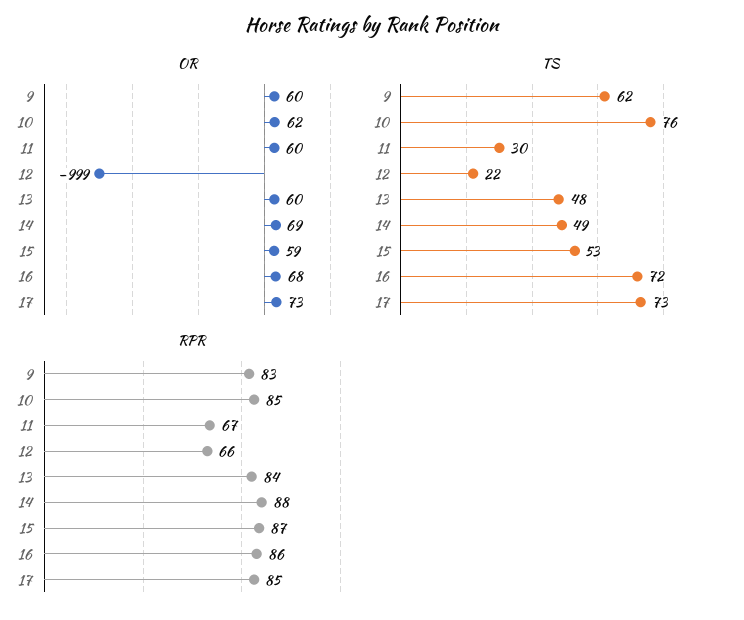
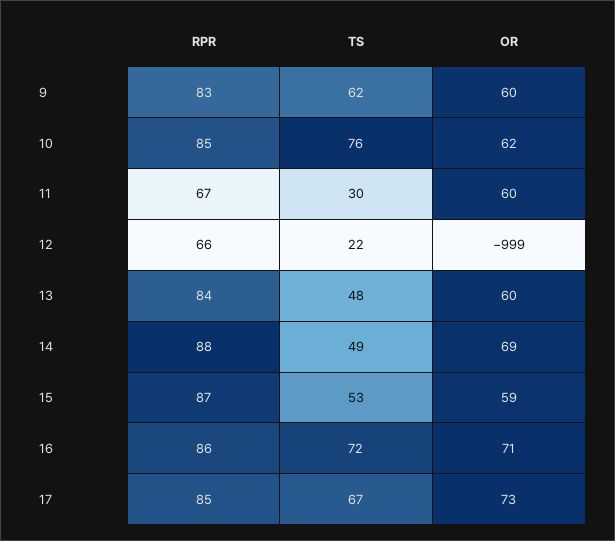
  {
    "OR": {
      "9": 60,
      "10": 62,
      "11": 60,
      "12": -999,
      "13": 60,
      "14": 69,
      "15": 59,
-     "16": 68,
+     "16": 71,
      "17": 73
    },
    "TS": {
      "9": 62,
      "10": 76,
      "11": 30,
      "12": 22,
      "13": 48,
      "14": 49,
      "15": 53,
      "16": 72,
-     "17": 73
+     "17": 67
    },
    "RPR": {
      "9": 83,
      "10": 85,
      "11": 67,
      "12": 66,
      "13": 84,
      "14": 88,
      "15": 87,
      "16": 86,
      "17": 85
    }
  }

